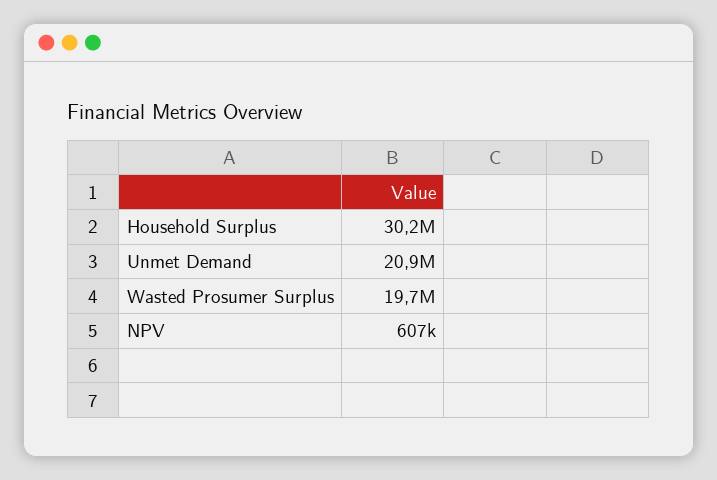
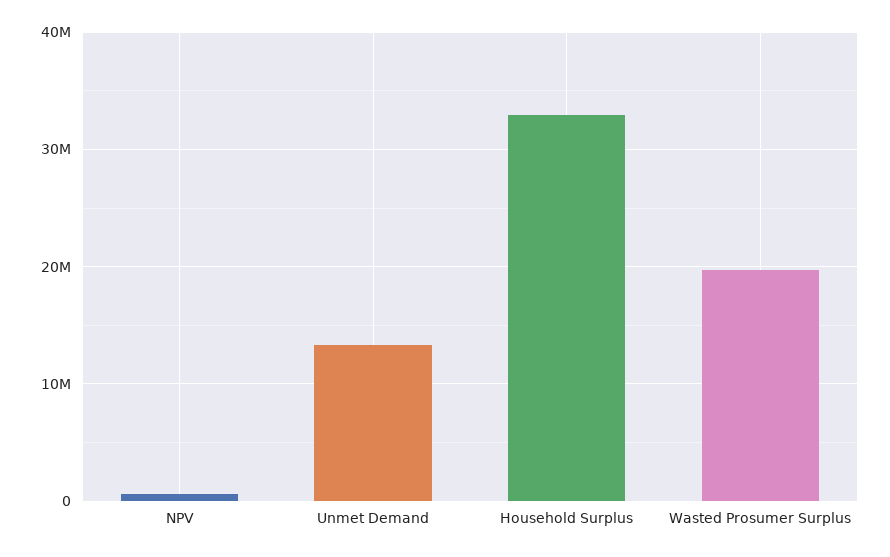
  {
-   "Household Surplus": 30200000,
+   "Household Surplus": 33000000,
-   "Unmet Demand": 20900000,
+   "Unmet Demand": 13000000,
    "Wasted Prosumer Surplus": 19700000,
    "NPV": 607000
  }

